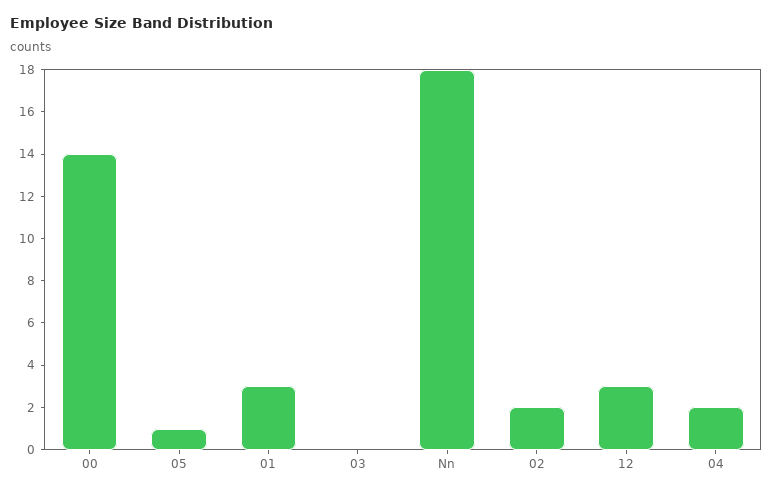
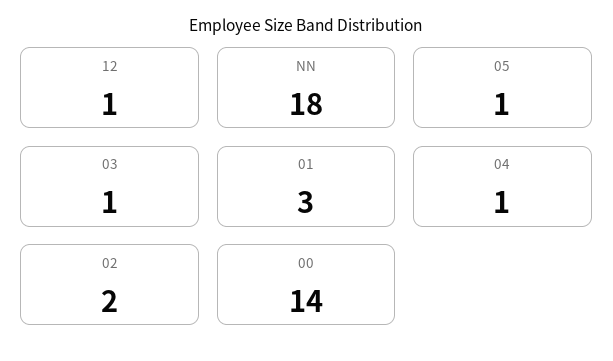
  {
    "00": 14,
    "05": 1,
    "01": 3,
-   "03": 0,
+   "03": 1,
    "Nn": 18,
    "02": 2,
-   "12": 3,
+   "12": 1,
-   "04": 2
+   "04": 1
  }

